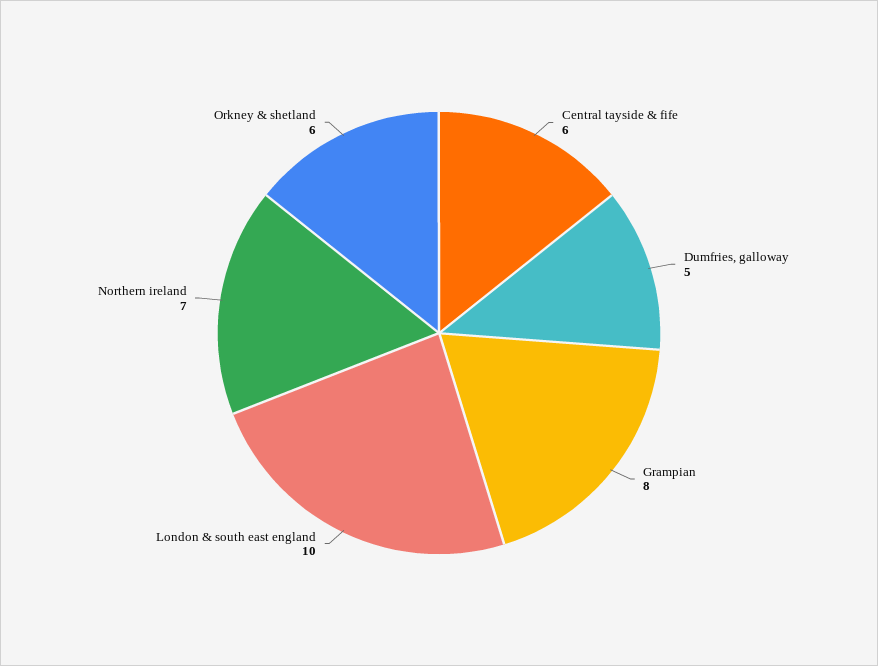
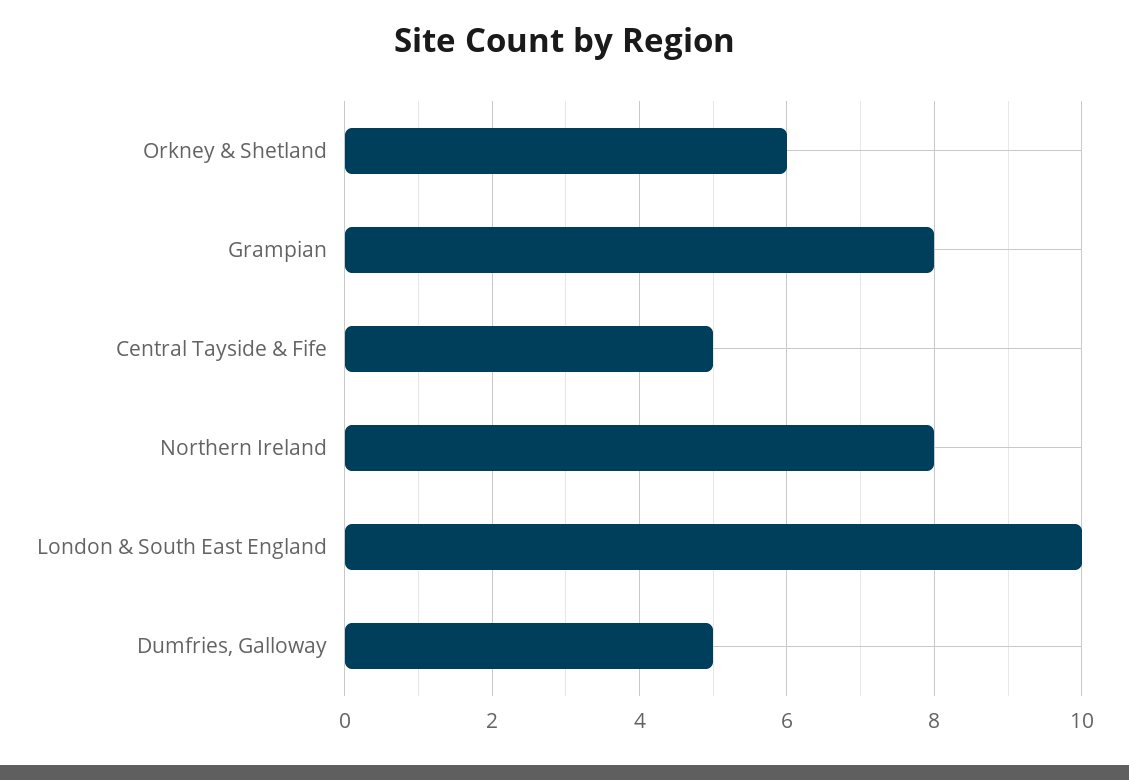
  {
-   "Central tayside & fife": 6,
+   "Central tayside & fife": 5,
    "Dumfries, galloway": 5,
    "Grampian": 8,
    "London & south east england": 10,
-   "Northern ireland": 7,
+   "Northern ireland": 8,
    "Orkney & shetland": 6
  }

